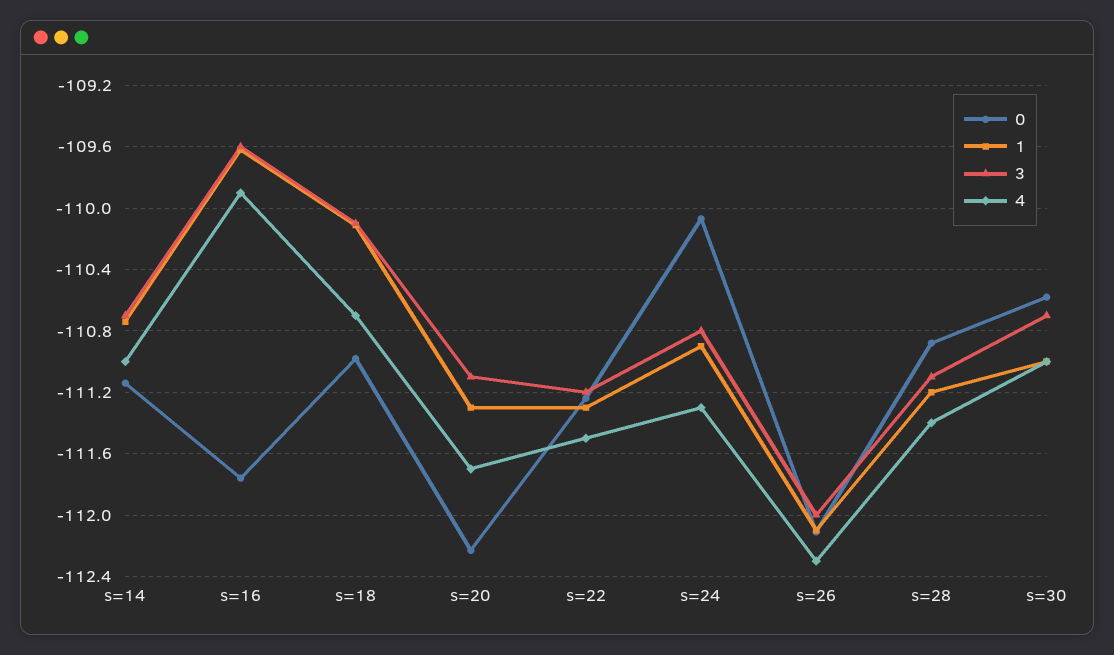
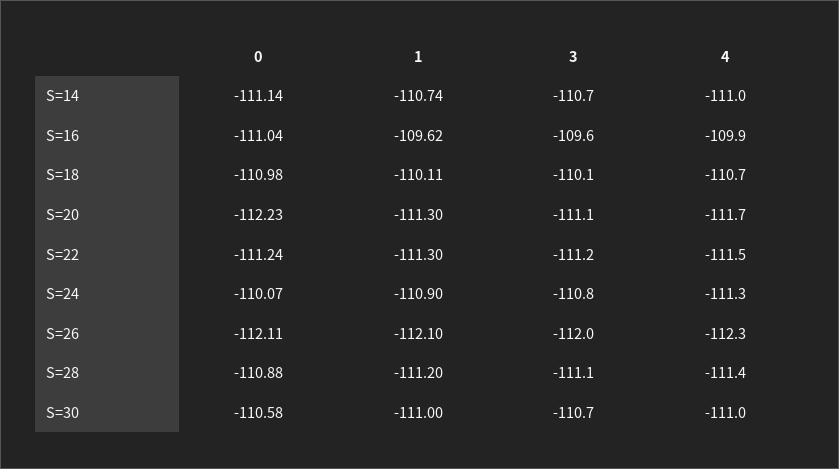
  {
    "0": {
      "s=14": -111.14,
-     "s=16": -111.75,
+     "s=16": -111.04,
      "s=18": -110.98,
      "s=20": -112.23,
      "s=22": -111.24,
      "s=24": -110.07,
      "s=26": -112.11,
      "s=28": -110.88,
      "s=30": -110.58
    },
    "1": {
      "s=14": -110.74,
      "s=16": -109.62,
      "s=18": -110.11,
      "s=20": -111.3,
      "s=22": -111.3,
      "s=24": -110.9,
      "s=26": -112.1,
      "s=28": -111.2,
      "s=30": -111
    },
    "3": {
      "s=14": -110.7,
      "s=16": -109.6,
      "s=18": -110.1,
      "s=20": -111.1,
      "s=22": -111.2,
      "s=24": -110.8,
      "s=26": -112,
      "s=28": -111.1,
      "s=30": -110.7
    },
    "4": {
      "s=14": -111,
      "s=16": -109.9,
      "s=18": -110.7,
      "s=20": -111.7,
      "s=22": -111.5,
      "s=24": -111.3,
      "s=26": -112.3,
      "s=28": -111.4,
      "s=30": -111
    }
  }

